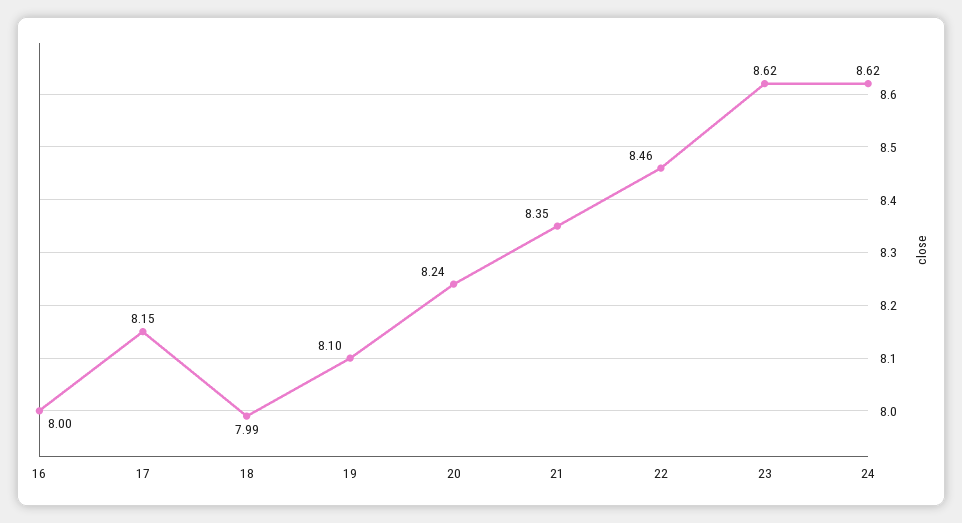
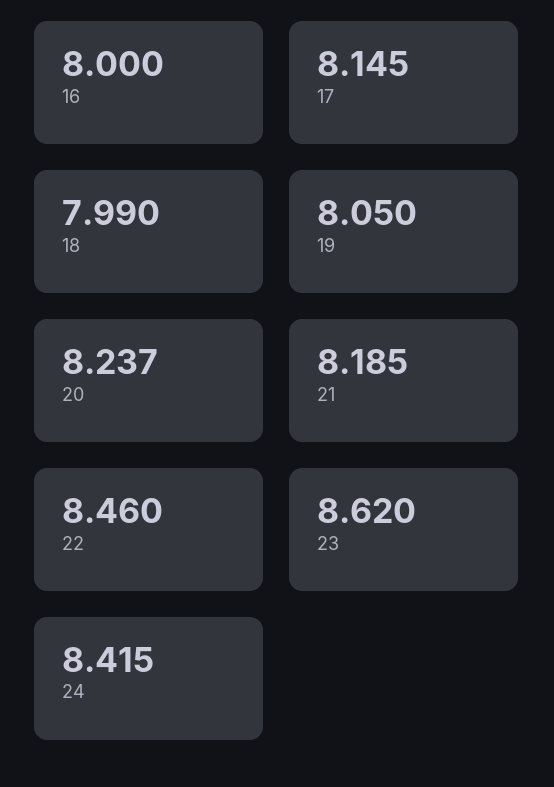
  {
    "16": 8,
    "17": 8.145,
    "18": 7.99,
-   "19": 8.1,
+   "19": 8.05,
    "20": 8.237,
-   "21": 8.35,
+   "21": 8.185,
    "22": 8.46,
    "23": 8.62,
-   "24": 8.62
+   "24": 8.415
  }

